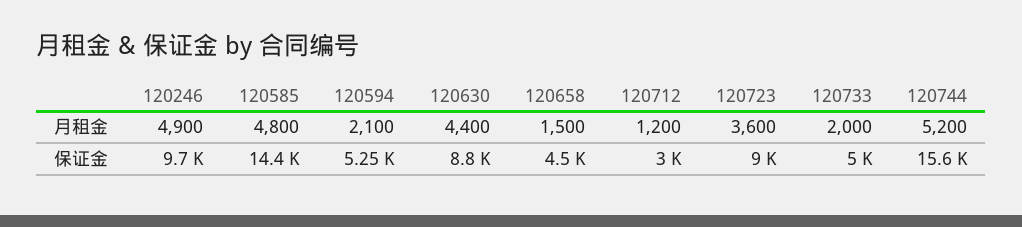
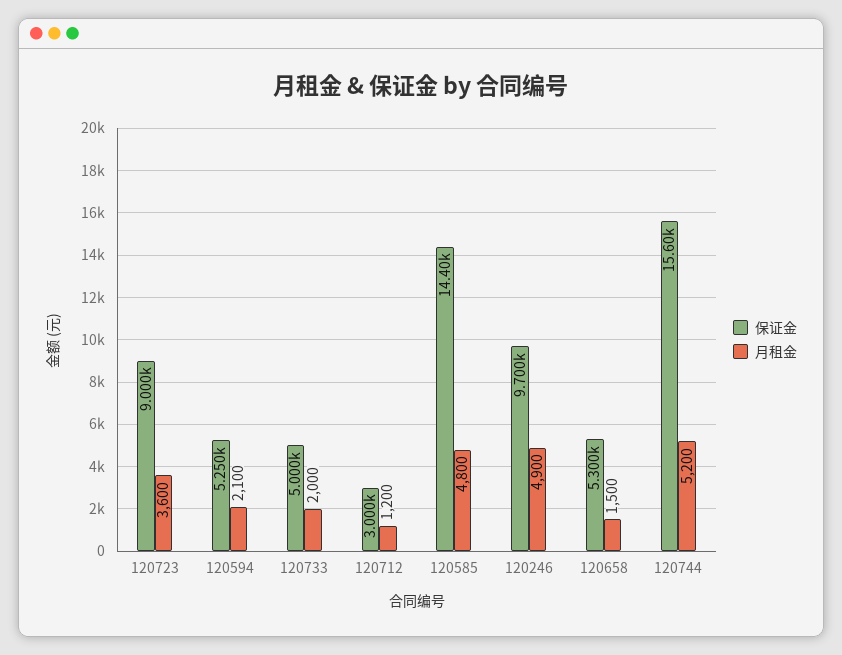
  {
    "月租金": {
      "120246": 4900,
      "120585": 4800,
      "120594": 2100,
-     "120630": 4400,
      "120658": 1500,
      "120712": 1200,
      "120723": 3600,
      "120733": 2000,
      "120744": 5200
    },
    "保证金": {
      "120246": 9700,
      "120585": 14400,
      "120594": 5250,
-     "120630": 8800,
-     "120658": 4500,
+     "120658": 5300,
      "120712": 3000,
      "120723": 9000,
      "120733": 5000,
      "120744": 15600
    }
  }

